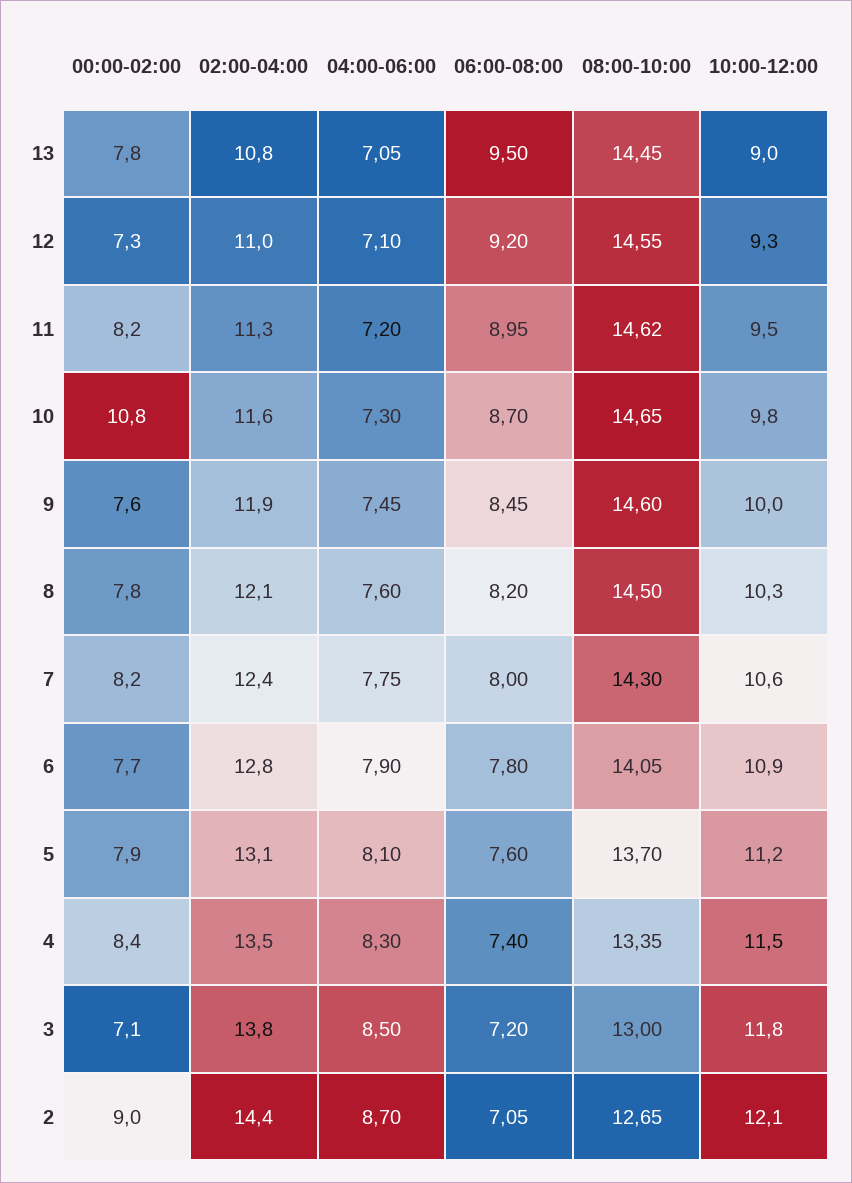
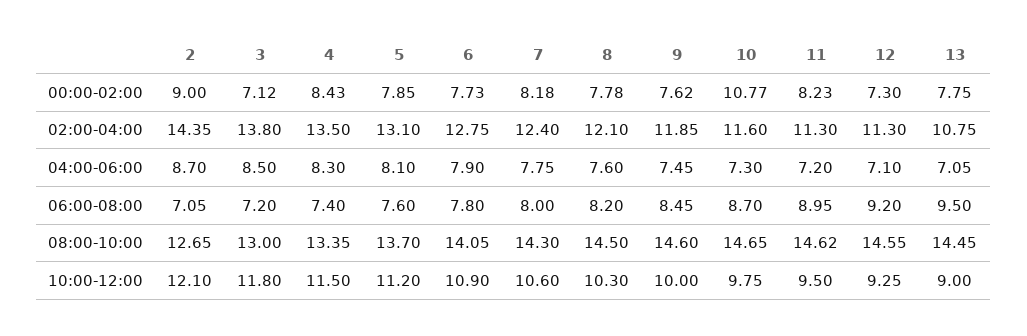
  {
    "00:00-02:00": {
      "13": 7.75,
      "12": 7.3,
      "11": 8.23,
      "10": 10.77,
      "9": 7.62,
      "8": 7.78,
      "7": 8.18,
      "6": 7.73,
      "5": 7.85,
      "4": 8.43,
      "3": 7.12,
      "2": 9
    },
    "02:00-04:00": {
      "13": 10.75,
-     "12": 11,
+     "12": 11.3,
      "11": 11.3,
      "10": 11.6,
      "9": 11.85,
      "8": 12.1,
      "7": 12.4,
      "6": 12.75,
      "5": 13.1,
      "4": 13.5,
      "3": 13.8,
      "2": 14.35
    },
    "04:00-06:00": {
      "13": 7.05,
      "12": 7.1,
      "11": 7.2,
      "10": 7.3,
      "9": 7.45,
      "8": 7.6,
      "7": 7.75,
      "6": 7.9,
      "5": 8.1,
      "4": 8.3,
      "3": 8.5,
      "2": 8.7
    },
    "06:00-08:00": {
      "13": 9.5,
      "12": 9.2,
      "11": 8.95,
      "10": 8.7,
      "9": 8.45,
      "8": 8.2,
      "7": 8,
      "6": 7.8,
      "5": 7.6,
      "4": 7.4,
      "3": 7.2,
      "2": 7.05
    },
    "08:00-10:00": {
      "13": 14.45,
      "12": 14.55,
      "11": 14.62,
      "10": 14.65,
      "9": 14.6,
      "8": 14.5,
      "7": 14.3,
      "6": 14.05,
      "5": 13.7,
      "4": 13.35,
      "3": 13,
      "2": 12.65
    },
    "10:00-12:00": {
      "13": 9,
      "12": 9.25,
      "11": 9.5,
      "10": 9.75,
      "9": 10,
      "8": 10.3,
      "7": 10.6,
      "6": 10.9,
      "5": 11.2,
      "4": 11.5,
      "3": 11.8,
      "2": 12.1
    }
  }

